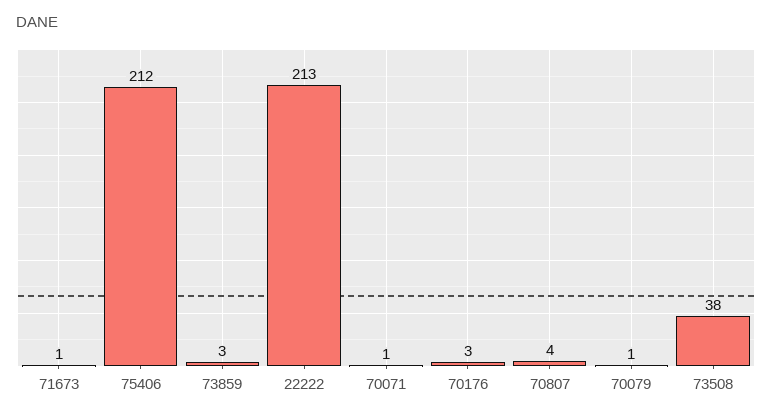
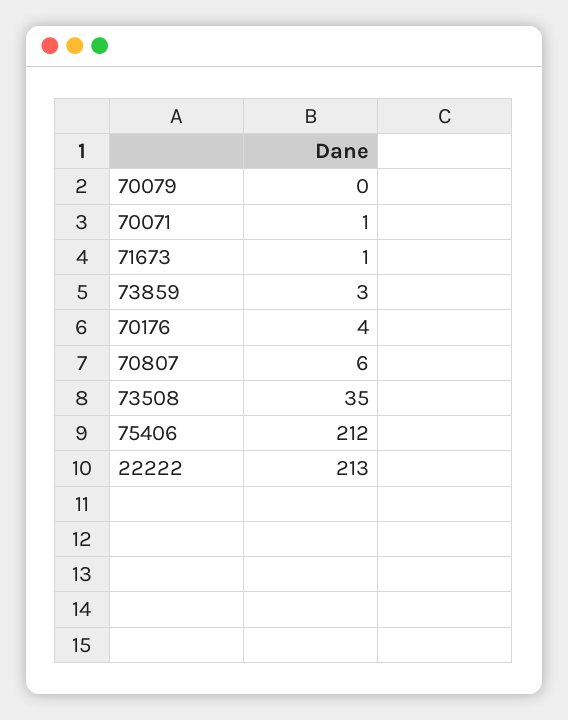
  {
    "71673": 1,
    "75406": 212,
    "73859": 3,
    "22222": 213,
    "70071": 1,
-   "70176": 3,
+   "70176": 4,
-   "70807": 4,
+   "70807": 6,
-   "70079": 1,
+   "70079": 0,
-   "73508": 38
+   "73508": 35
  }

